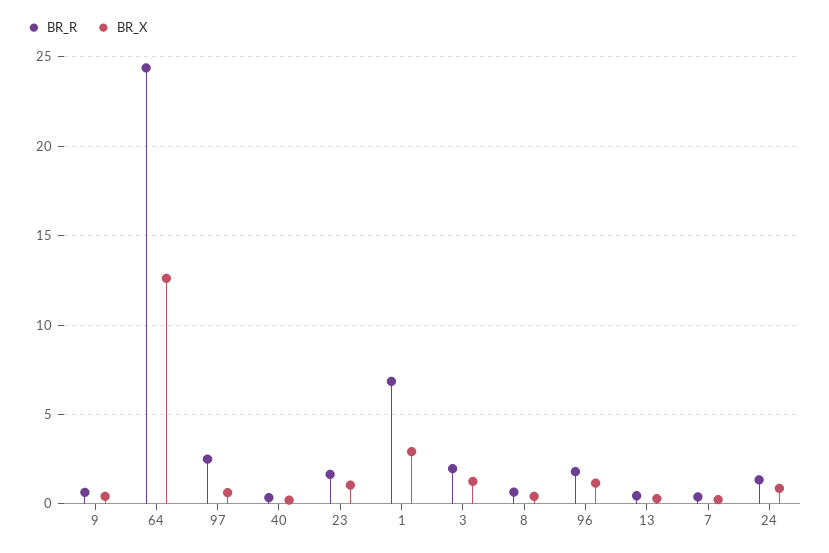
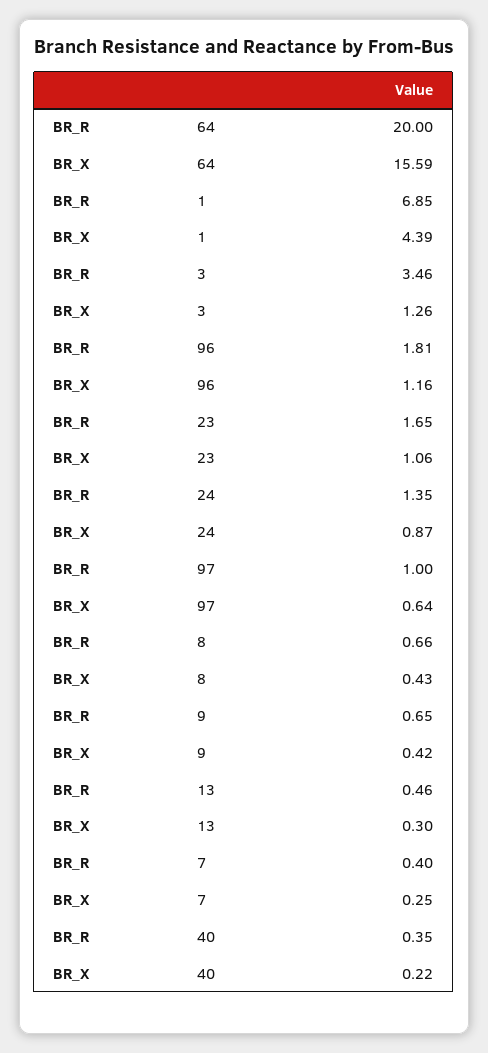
  {
    "BR_R": {
      "9": 0.65,
-     "64": 24.5,
+     "64": 20,
-     "97": 2.5,
+     "97": 1,
      "40": 0.35,
      "23": 1.65,
      "1": 6.85,
-     "3": 2,
+     "3": 3.46,
      "8": 0.66,
      "96": 1.81,
      "13": 0.46,
      "7": 0.4,
      "24": 1.35
    },
    "BR_X": {
      "9": 0.42,
-     "64": 12.5,
+     "64": 15.59,
      "97": 0.64,
      "40": 0.22,
      "23": 1.06,
-     "1": 3,
+     "1": 4.39,
      "3": 1.26,
      "8": 0.43,
      "96": 1.16,
      "13": 0.3,
      "7": 0.25,
      "24": 0.87
    }
  }

